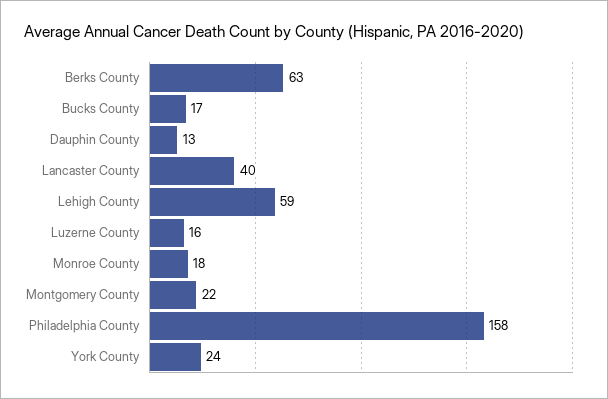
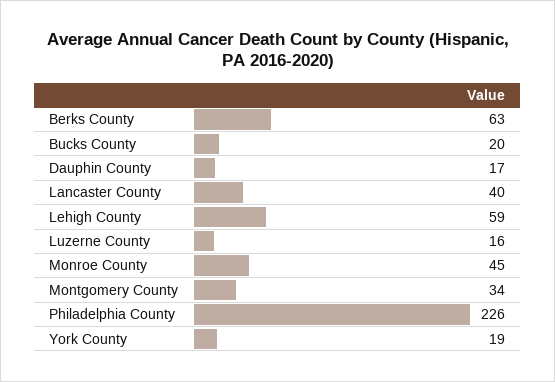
  {
    "Berks County": 63,
-   "Bucks County": 17,
+   "Bucks County": 20,
-   "Dauphin County": 13,
+   "Dauphin County": 17,
    "Lancaster County": 40,
    "Lehigh County": 59,
    "Luzerne County": 16,
-   "Monroe County": 18,
+   "Monroe County": 45,
-   "Montgomery County": 22,
+   "Montgomery County": 34,
-   "Philadelphia County": 158,
+   "Philadelphia County": 226,
-   "York County": 24
+   "York County": 19
  }

